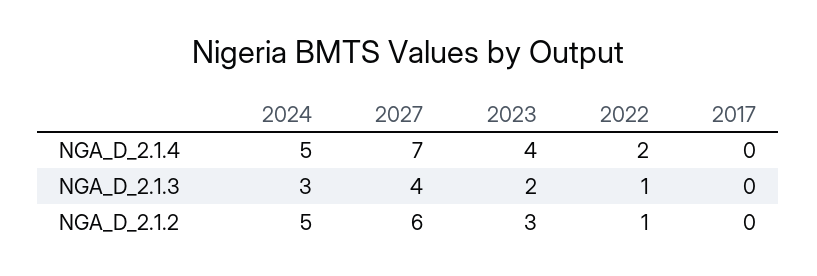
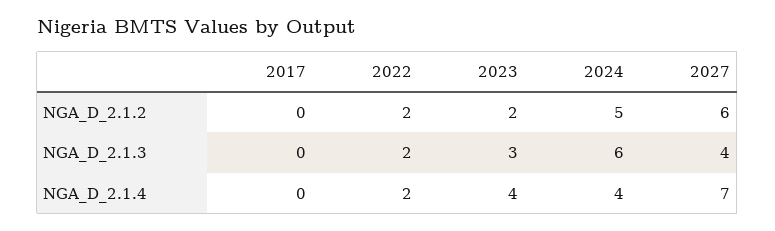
  {
    "2024": {
-     "NGA_D_2.1.4": 5,
+     "NGA_D_2.1.4": 4,
-     "NGA_D_2.1.3": 3,
+     "NGA_D_2.1.3": 6,
      "NGA_D_2.1.2": 5
    },
    "2027": {
      "NGA_D_2.1.4": 7,
      "NGA_D_2.1.3": 4,
      "NGA_D_2.1.2": 6
    },
    "2023": {
      "NGA_D_2.1.4": 4,
-     "NGA_D_2.1.3": 2,
+     "NGA_D_2.1.3": 3,
-     "NGA_D_2.1.2": 3
+     "NGA_D_2.1.2": 2
    },
    "2022": {
      "NGA_D_2.1.4": 2,
-     "NGA_D_2.1.3": 1,
+     "NGA_D_2.1.3": 2,
-     "NGA_D_2.1.2": 1
+     "NGA_D_2.1.2": 2
    },
    "2017": {
      "NGA_D_2.1.4": 0,
      "NGA_D_2.1.3": 0,
      "NGA_D_2.1.2": 0
    }
  }

